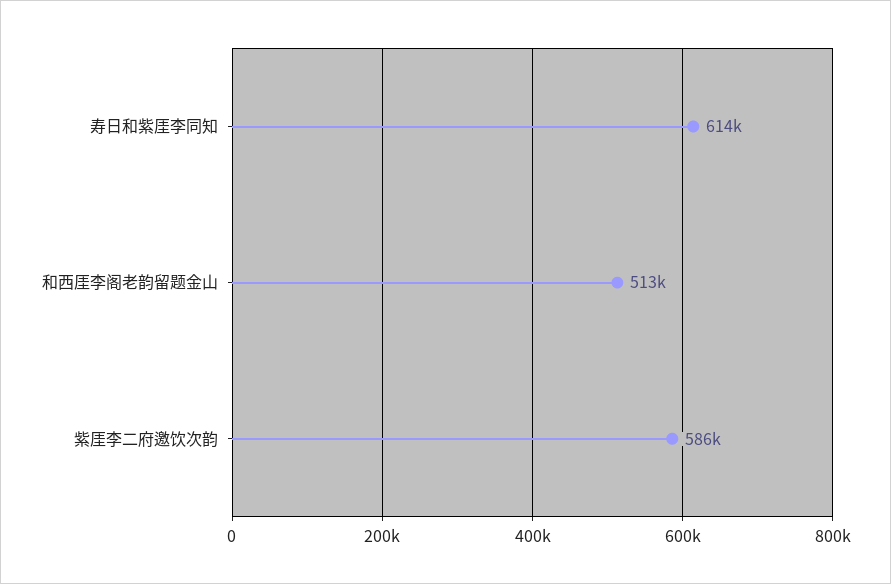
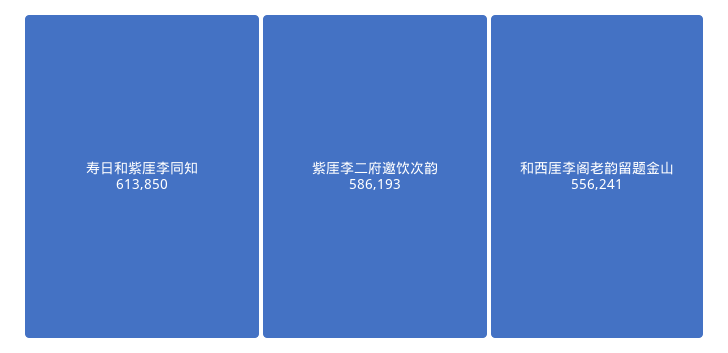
  {
    "寿日和紫厓李同知": 613850,
-   "和西厓李阁老韵留题金山": 513000,
+   "和西厓李阁老韵留题金山": 556241,
    "紫厓李二府邀饮次韵": 586193
  }

